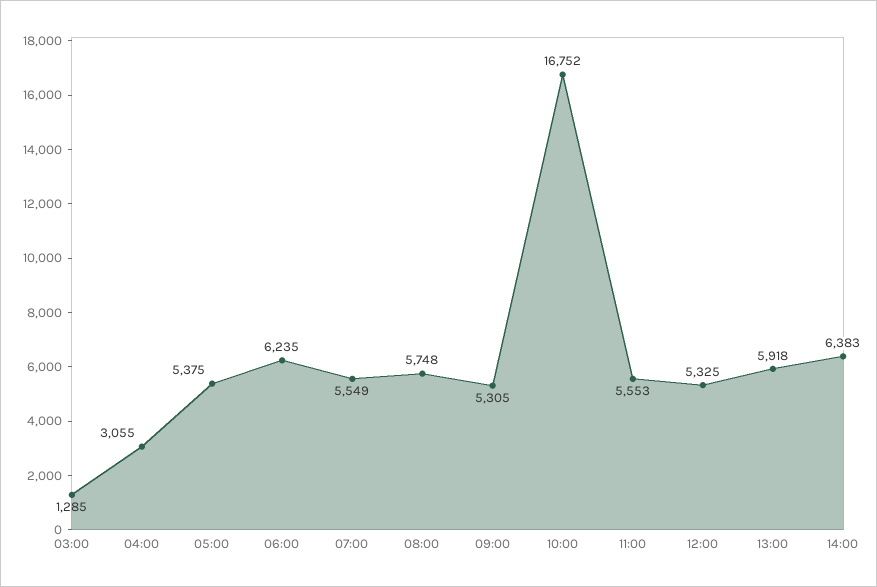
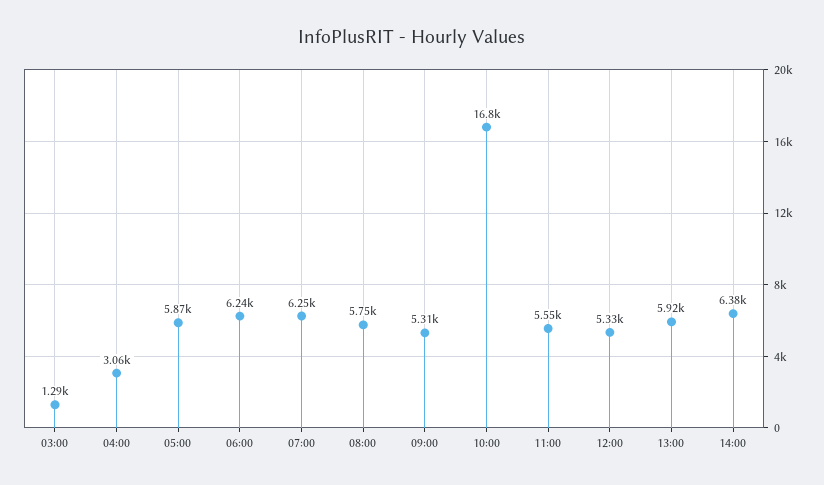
  {
    "03:00": 1285,
    "04:00": 3055,
-   "05:00": 5375,
+   "05:00": 5870,
    "06:00": 6235,
-   "07:00": 5549,
+   "07:00": 6250,
    "08:00": 5748,
    "09:00": 5305,
    "10:00": 16752,
    "11:00": 5553,
    "12:00": 5325,
    "13:00": 5918,
    "14:00": 6383
  }

